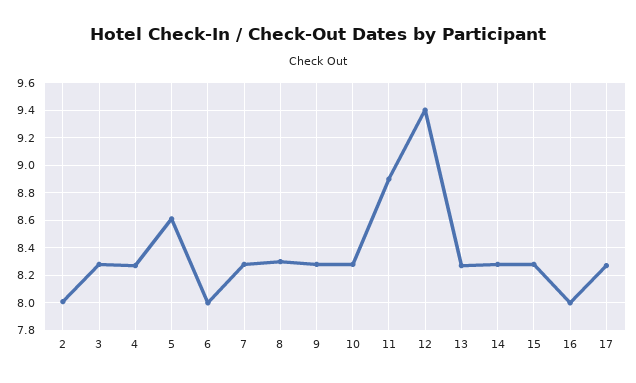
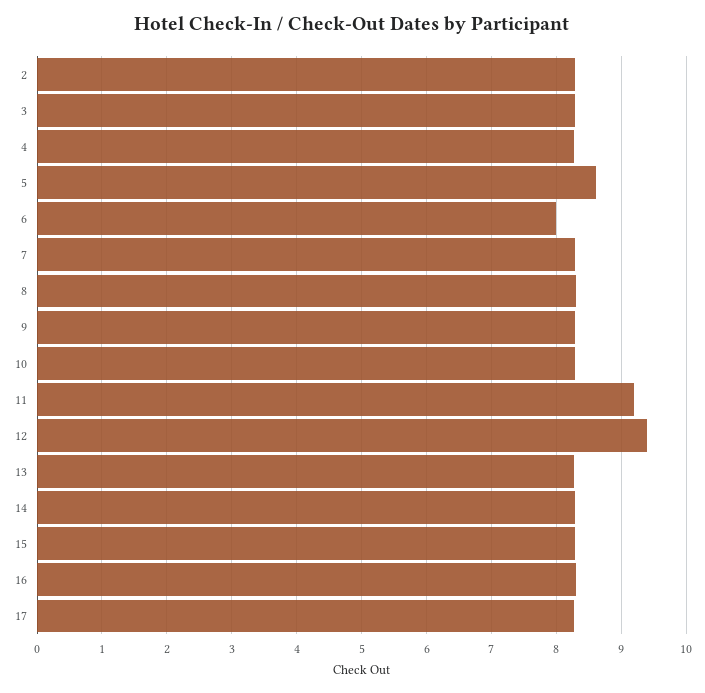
  {
-   "2": 8,
+   "2": 8.3,
    "3": 8.3,
    "4": 8.25,
    "5": 8.6,
    "6": 8,
    "7": 8.3,
    "8": 8.3,
    "9": 8.3,
    "10": 8.3,
-   "11": 8.9,
+   "11": 9.2,
    "12": 9.4,
    "13": 8.25,
    "14": 8.3,
    "15": 8.3,
-   "16": 8,
+   "16": 8.3,
    "17": 8.25
  }

